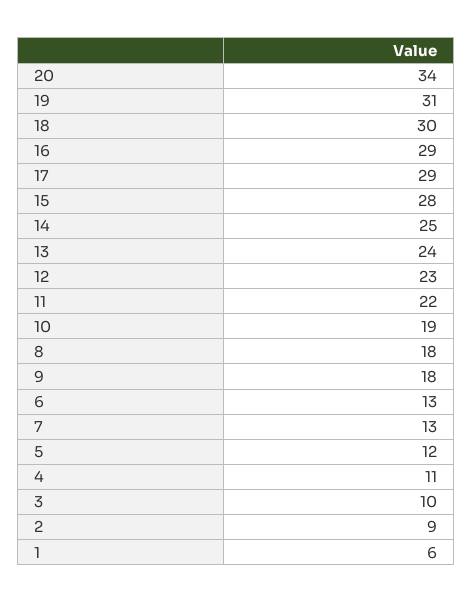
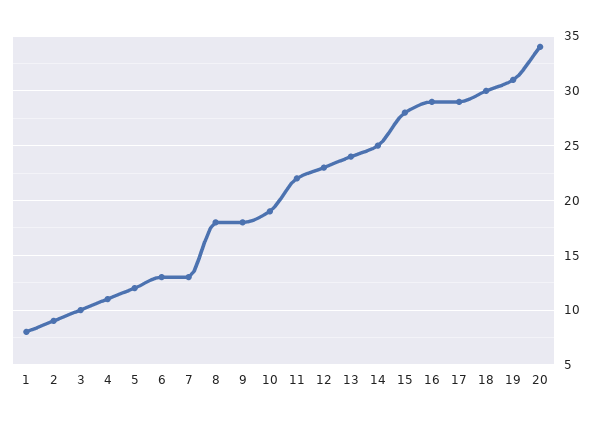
  {
    "20": 34,
    "19": 31,
    "18": 30,
    "16": 29,
    "17": 29,
    "15": 28,
    "14": 25,
    "13": 24,
    "12": 23,
    "11": 22,
    "10": 19,
    "8": 18,
    "9": 18,
    "6": 13,
    "7": 13,
    "5": 12,
    "4": 11,
    "3": 10,
    "2": 9,
-   "1": 6
+   "1": 8
  }

